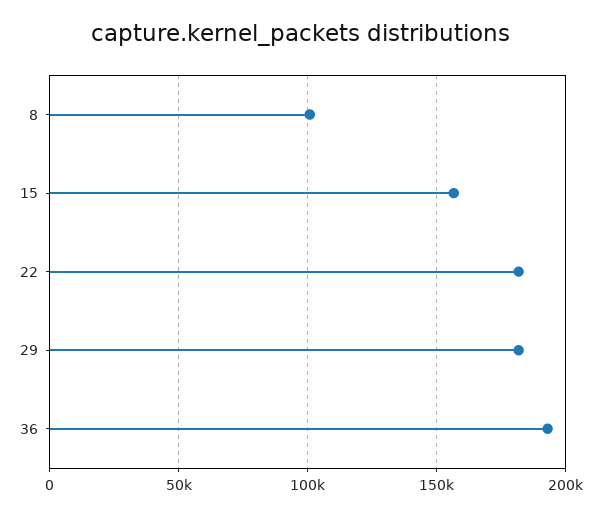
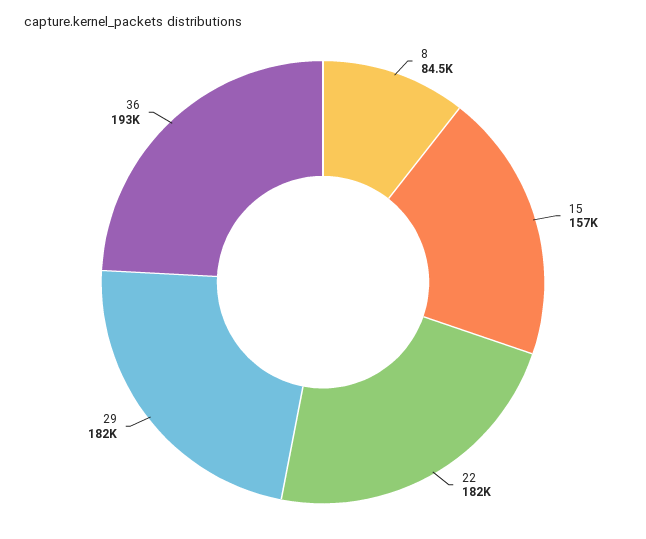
  {
-   "8": 100000,
+   "8": 84500,
    "15": 157000,
    "22": 182000,
    "29": 182000,
    "36": 193000
  }

